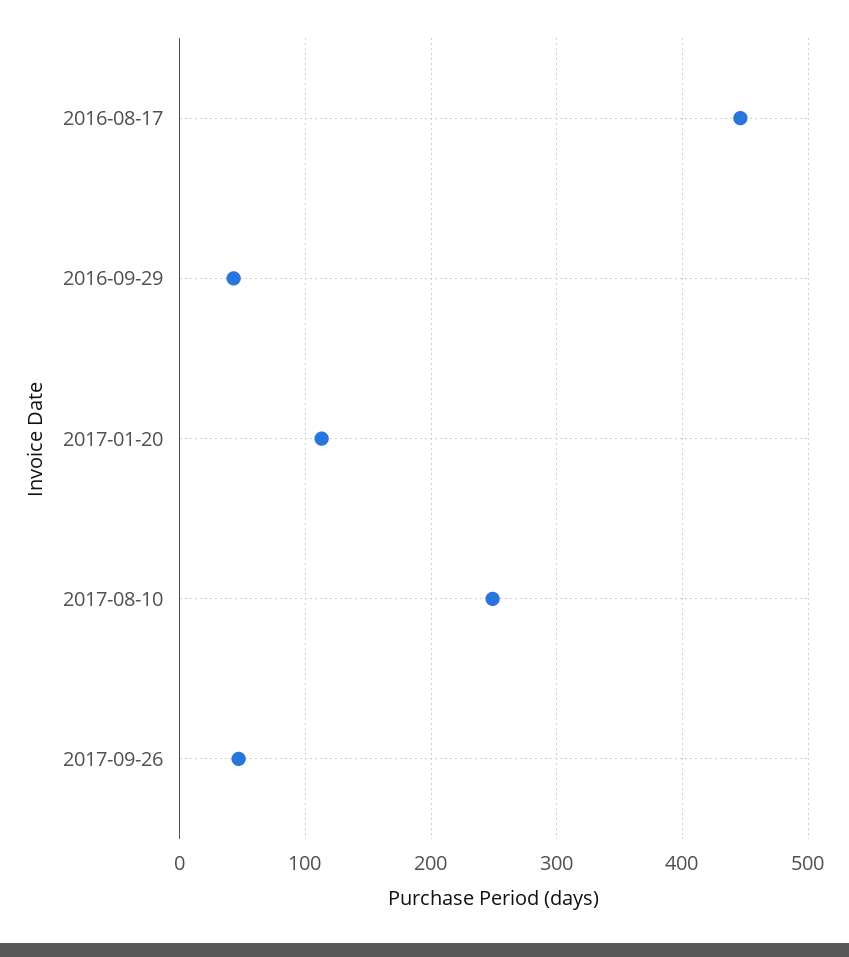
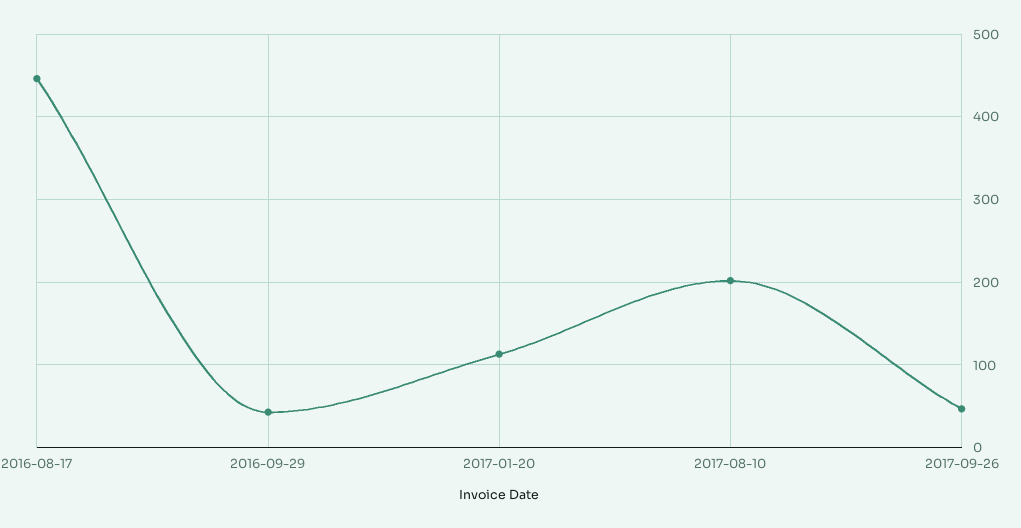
  {
    "2016-08-17": 450,
    "2016-09-29": 40,
    "2017-01-20": 110,
-   "2017-08-10": 250,
+   "2017-08-10": 200,
    "2017-09-26": 50
  }

